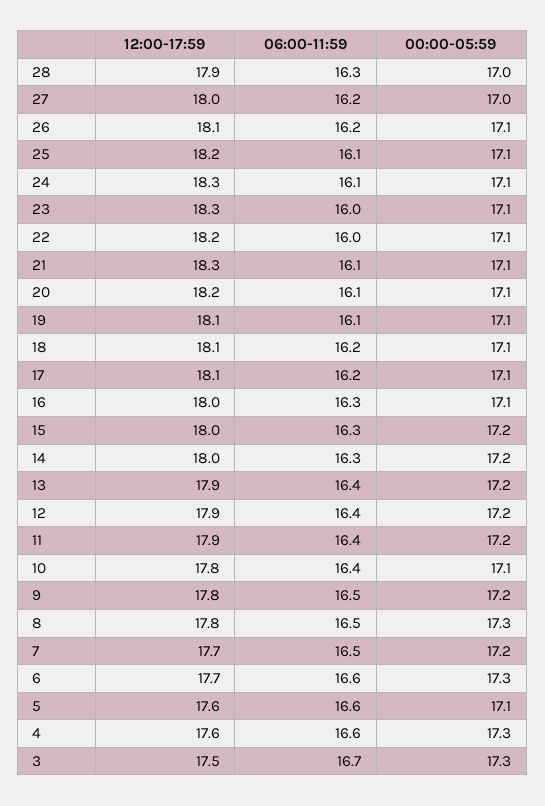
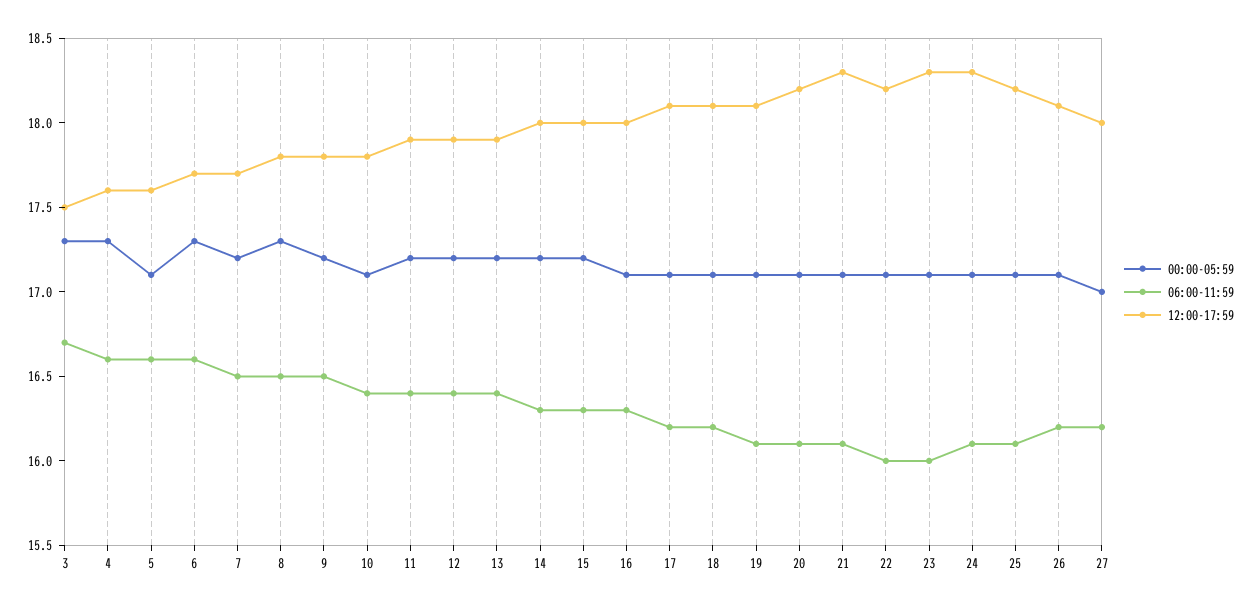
  {
    "12:00-17:59": {
-     "28": 17.9,
      "27": 18,
      "26": 18.1,
      "25": 18.2,
      "24": 18.3,
      "23": 18.3,
      "22": 18.2,
      "21": 18.3,
      "20": 18.2,
      "19": 18.1,
      "18": 18.1,
      "17": 18.1,
      "16": 18,
      "15": 18,
      "14": 18,
      "13": 17.9,
      "12": 17.9,
      "11": 17.9,
      "10": 17.8,
      "9": 17.8,
      "8": 17.8,
      "7": 17.7,
      "6": 17.7,
      "5": 17.6,
      "4": 17.6,
      "3": 17.5
    },
    "06:00-11:59": {
-     "28": 16.3,
      "27": 16.2,
      "26": 16.2,
      "25": 16.1,
      "24": 16.1,
      "23": 16,
      "22": 16,
      "21": 16.1,
      "20": 16.1,
      "19": 16.1,
      "18": 16.2,
      "17": 16.2,
      "16": 16.3,
      "15": 16.3,
      "14": 16.3,
      "13": 16.4,
      "12": 16.4,
      "11": 16.4,
      "10": 16.4,
      "9": 16.5,
      "8": 16.5,
      "7": 16.5,
      "6": 16.6,
      "5": 16.6,
      "4": 16.6,
      "3": 16.7
    },
    "00:00-05:59": {
-     "28": 17,
      "27": 17,
      "26": 17.1,
      "25": 17.1,
      "24": 17.1,
      "23": 17.1,
      "22": 17.1,
      "21": 17.1,
      "20": 17.1,
      "19": 17.1,
      "18": 17.1,
      "17": 17.1,
      "16": 17.1,
      "15": 17.2,
      "14": 17.2,
      "13": 17.2,
      "12": 17.2,
      "11": 17.2,
      "10": 17.1,
      "9": 17.2,
      "8": 17.3,
      "7": 17.2,
      "6": 17.3,
      "5": 17.1,
      "4": 17.3,
      "3": 17.3
    }
  }

